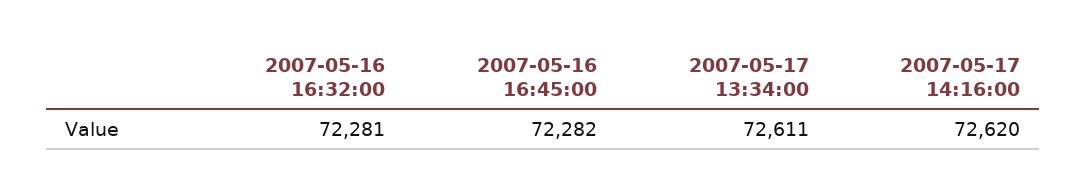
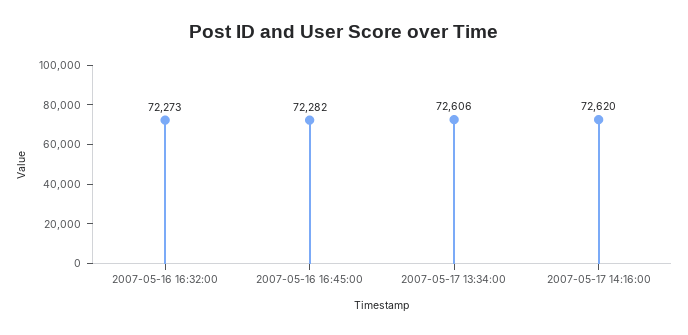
  {
-   "2007-05-16 16:32:00": 72281,
+   "2007-05-16 16:32:00": 72273,
    "2007-05-16 16:45:00": 72282,
-   "2007-05-17 13:34:00": 72611,
+   "2007-05-17 13:34:00": 72606,
    "2007-05-17 14:16:00": 72620
  }

